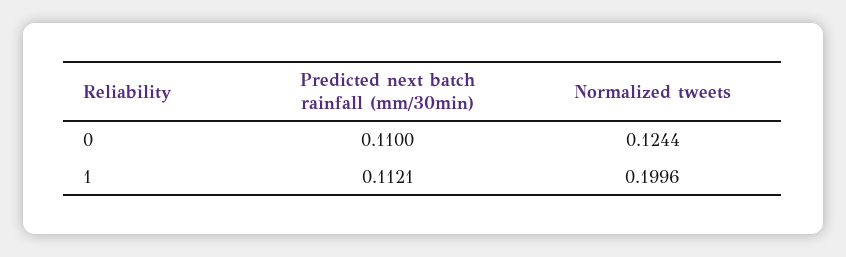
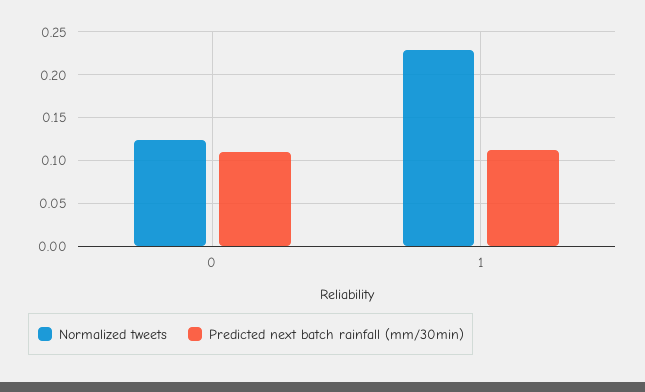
  {
    "Predicted next batch rainfall (mm/30min)": {
      "0": 0.11,
      "1": 0.1121
    },
    "Normalized tweets": {
      "0": 0.1244,
-     "1": 0.1996
+     "1": 0.23
    }
  }

